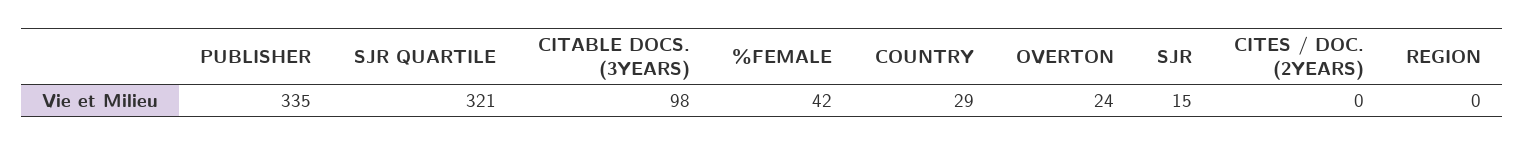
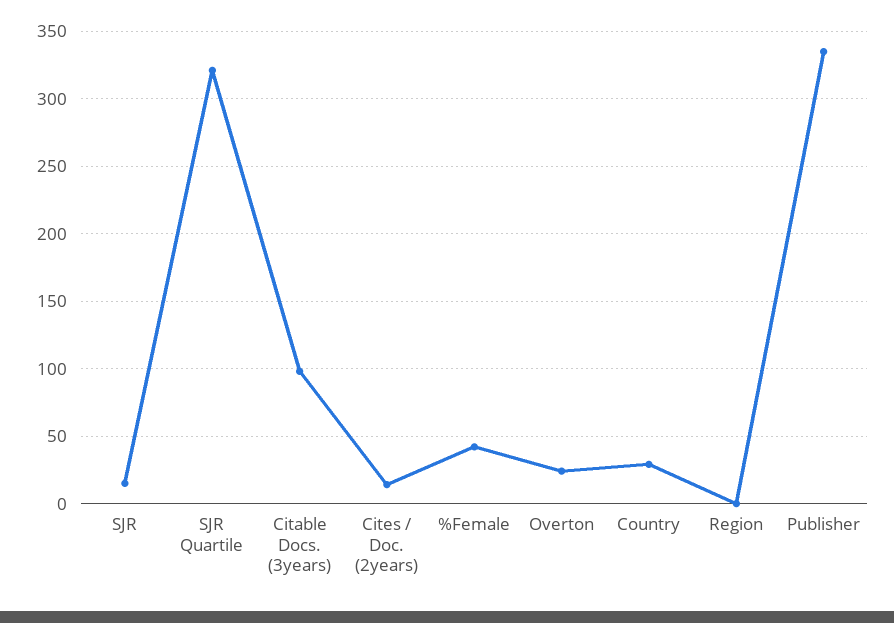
  {
    "PUBLISHER": 335,
    "SJR QUARTILE": 321,
    "CITABLE DOCS. (3YEARS)": 98,
    "%FEMALE": 42,
    "COUNTRY": 29,
    "OVERTON": 24,
    "SJR": 15,
-   "CITES / DOC. (2YEARS)": 0,
+   "CITES / DOC. (2YEARS)": 15,
    "REGION": 0
  }

